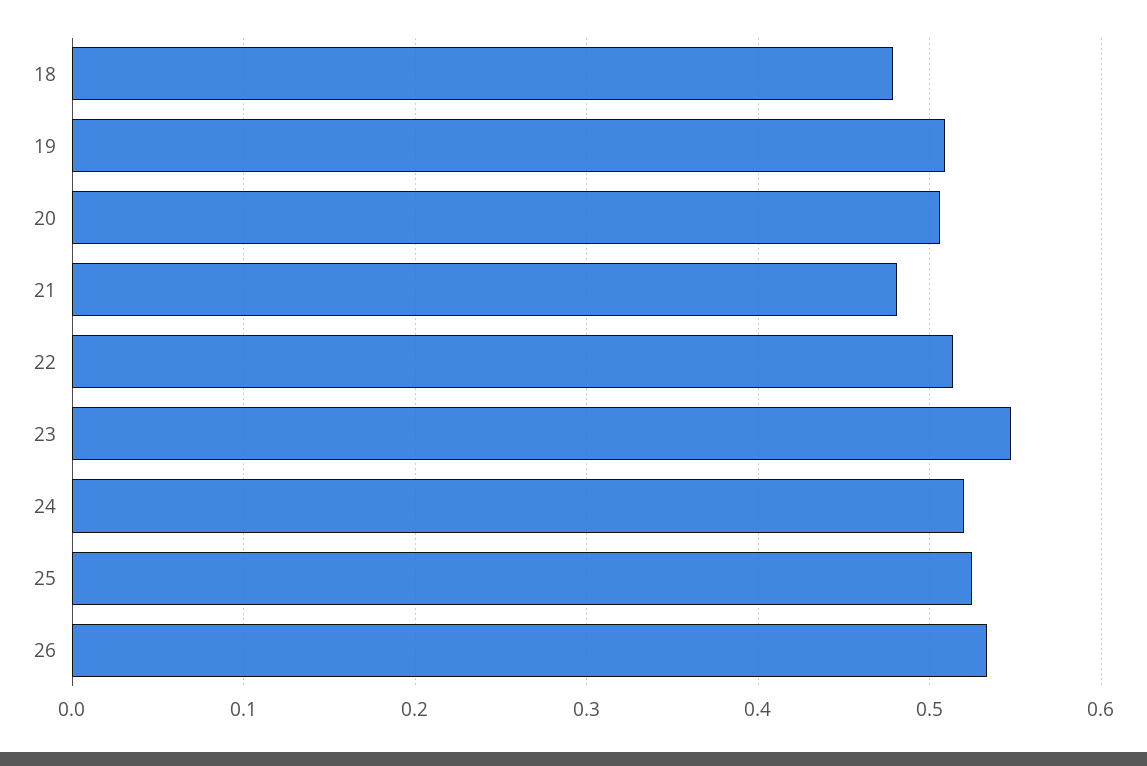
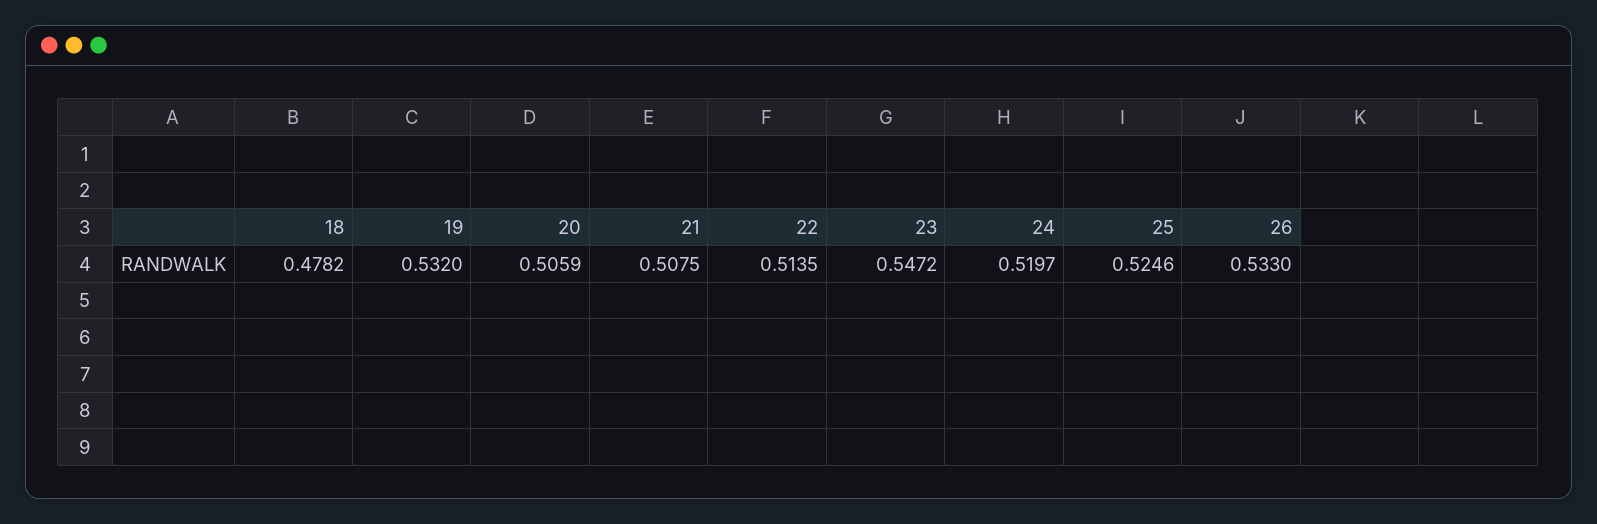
  {
    "18": 0.4782,
-   "19": 0.51,
+   "19": 0.532,
    "20": 0.5059,
-   "21": 0.48,
+   "21": 0.5075,
    "22": 0.5135,
    "23": 0.5472,
    "24": 0.5197,
    "25": 0.5246,
    "26": 0.533
  }

